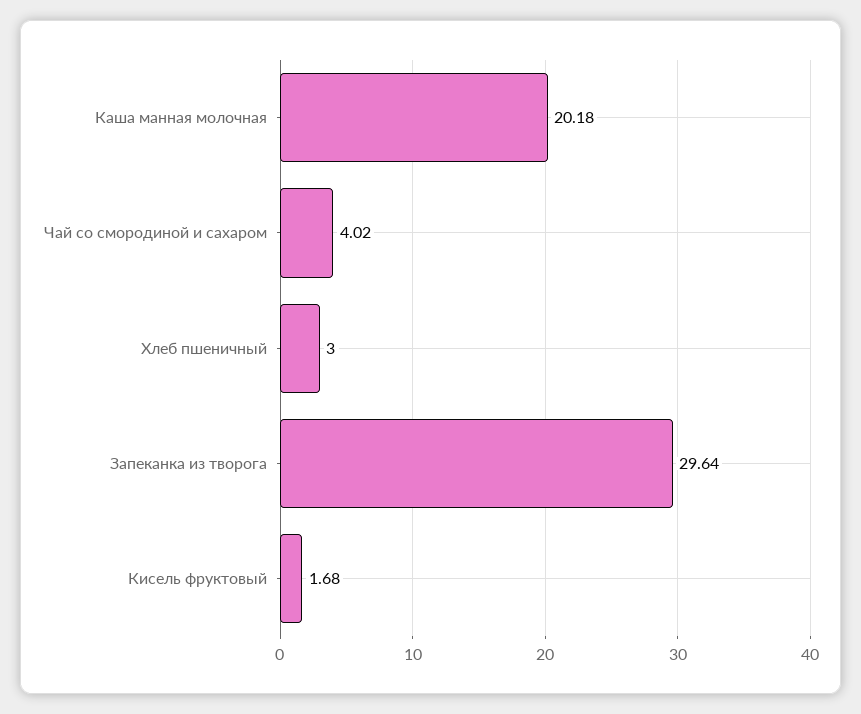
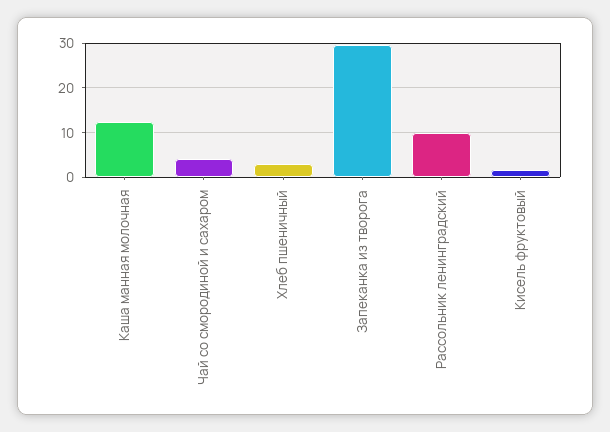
  {
-   "Каша манная молочная": 20.18,
+   "Каша манная молочная": 12,
    "Чай со смородиной и сахаром": 4.02,
    "Хлеб пшеничный": 3,
    "Запеканка из творога": 29.64,
-   "Кисель фруктовый": 1.68
+   "Кисель фруктовый": 1.68,
+   "Рассольник ленинградский": 10
  }

